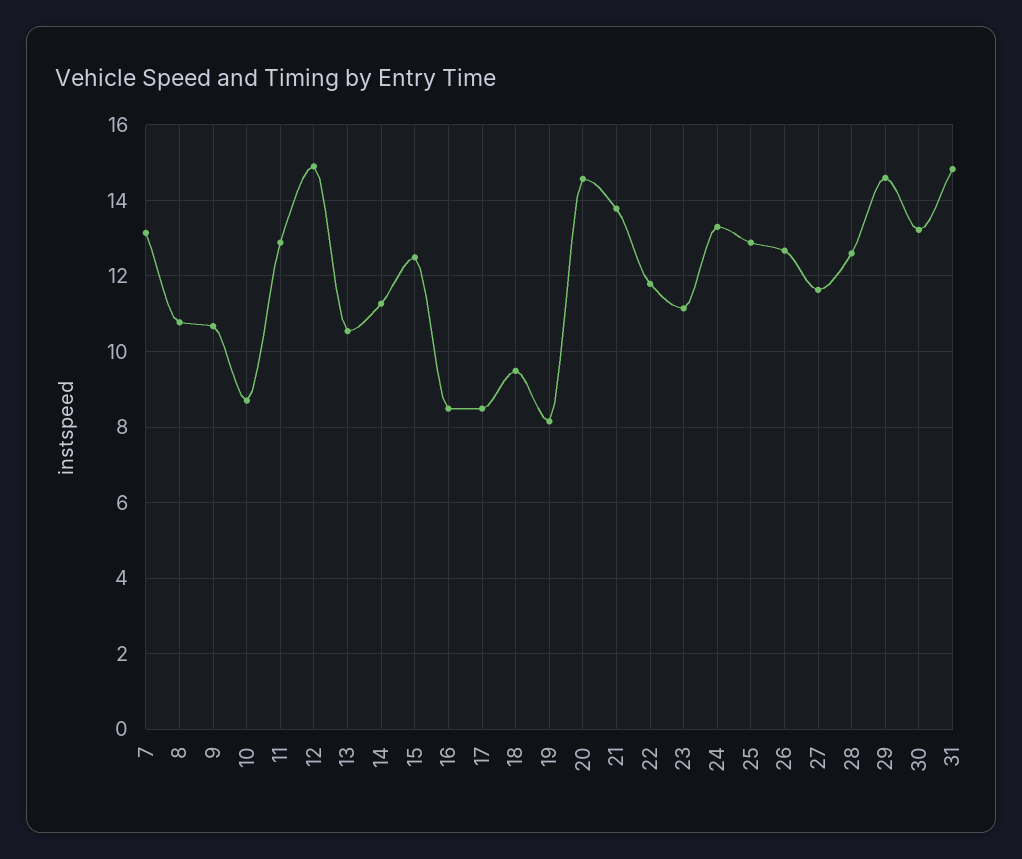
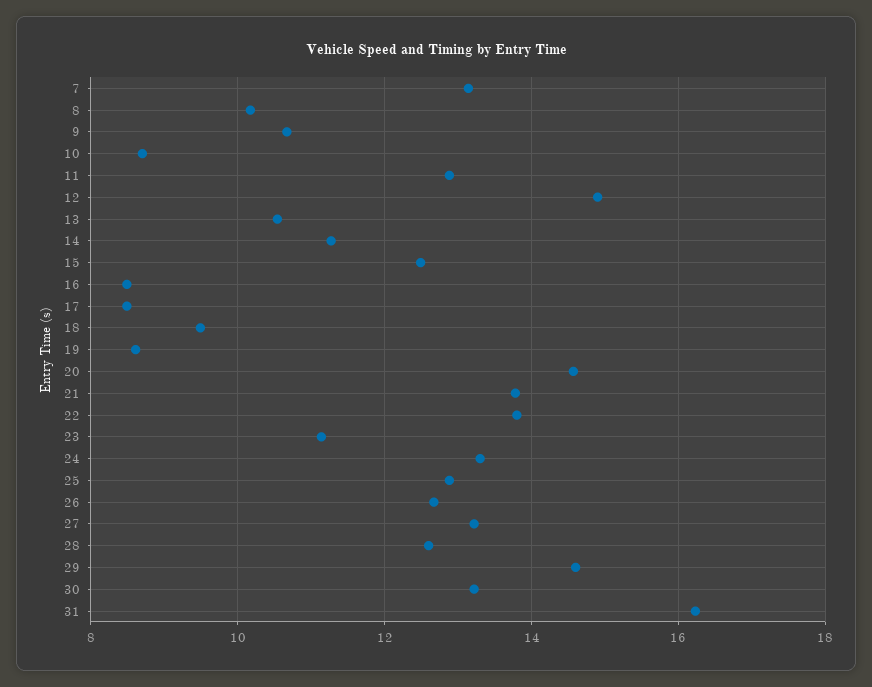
  {
    "7": 13.2,
-   "8": 10.8,
+   "8": 10.2,
    "9": 10.6,
    "10": 8.8,
    "11": 12.8,
    "12": 15,
    "13": 10.6,
    "14": 11.2,
    "15": 12.4,
    "16": 8.4,
    "17": 8.4,
    "18": 9.4,
-   "19": 8.2,
+   "19": 8.6,
    "20": 14.6,
    "21": 13.8,
-   "22": 11.8,
+   "22": 13.8,
    "23": 11.2,
    "24": 13.4,
    "25": 12.8,
    "26": 12.6,
-   "27": 11.6,
+   "27": 13.2,
    "28": 12.6,
    "29": 14.6,
    "30": 13.2,
-   "31": 14.8
+   "31": 16.2
  }

